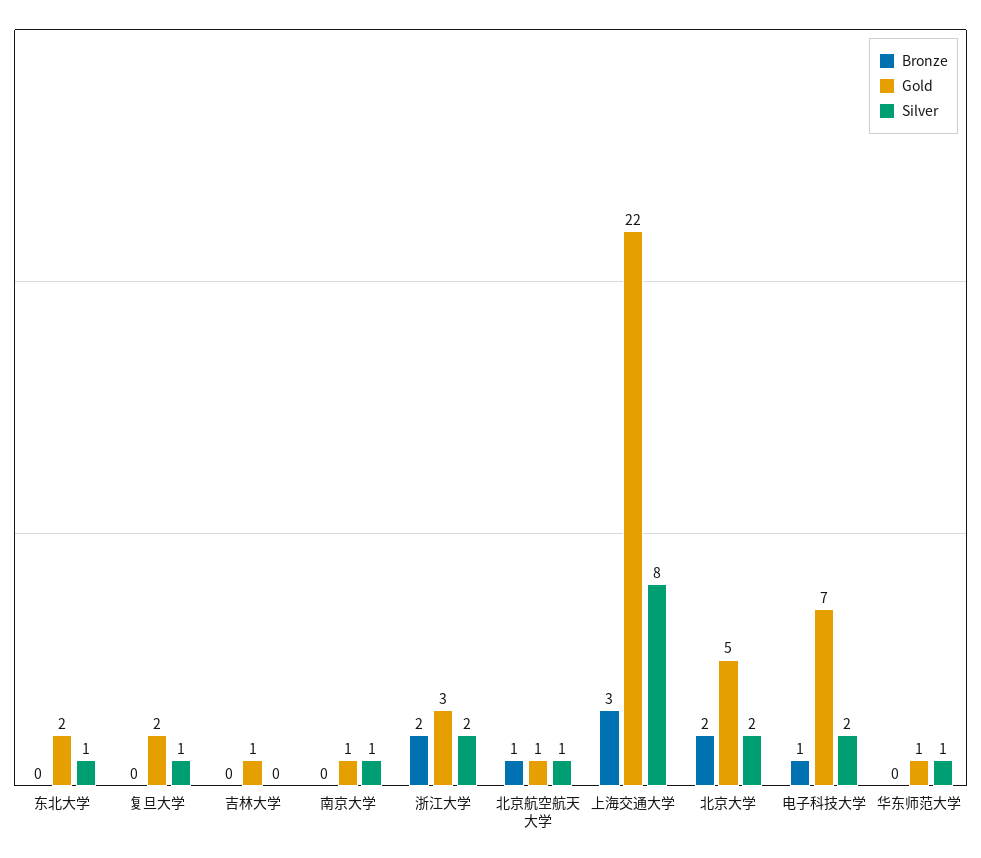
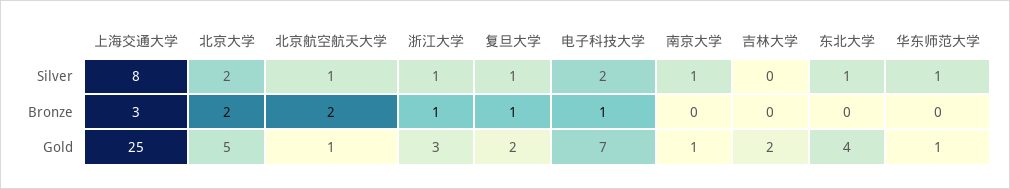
  {
    "Bronze": {
      "东北大学": 0,
-     "复旦大学": 0,
+     "复旦大学": 1,
      "吉林大学": 0,
      "南京大学": 0,
-     "浙江大学": 2,
+     "浙江大学": 1,
-     "北京航空航天大学": 1,
+     "北京航空航天大学": 2,
      "上海交通大学": 3,
      "北京大学": 2,
      "电子科技大学": 1,
      "华东师范大学": 0
    },
    "Gold": {
-     "东北大学": 2,
+     "东北大学": 4,
      "复旦大学": 2,
-     "吉林大学": 1,
+     "吉林大学": 2,
      "南京大学": 1,
      "浙江大学": 3,
      "北京航空航天大学": 1,
-     "上海交通大学": 22,
+     "上海交通大学": 25,
      "北京大学": 5,
      "电子科技大学": 7,
      "华东师范大学": 1
    },
    "Silver": {
      "东北大学": 1,
      "复旦大学": 1,
      "吉林大学": 0,
      "南京大学": 1,
-     "浙江大学": 2,
+     "浙江大学": 1,
      "北京航空航天大学": 1,
      "上海交通大学": 8,
      "北京大学": 2,
      "电子科技大学": 2,
      "华东师范大学": 1
    }
  }

